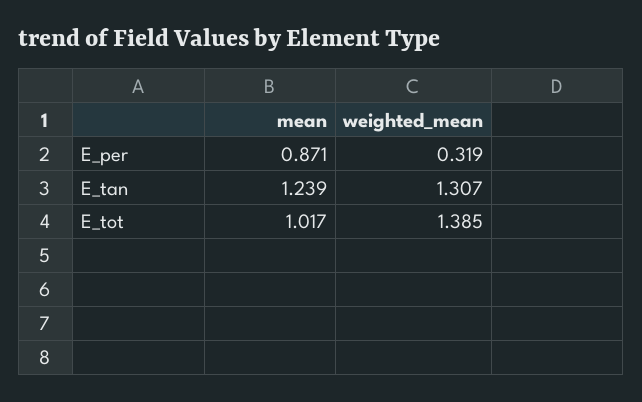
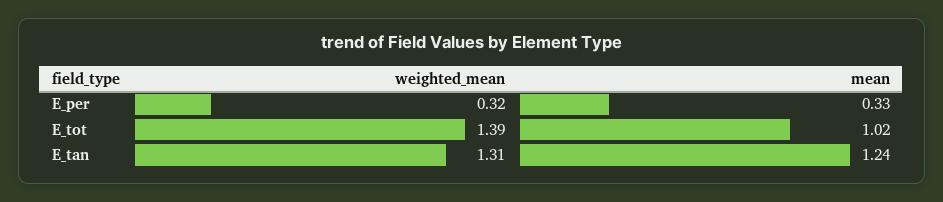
  {
    "mean": {
-     "E_per": 0.871,
+     "E_per": 0.33,
      "E_tan": 1.239,
      "E_tot": 1.017
    },
    "weighted_mean": {
      "E_per": 0.319,
      "E_tan": 1.307,
      "E_tot": 1.385
    }
  }

